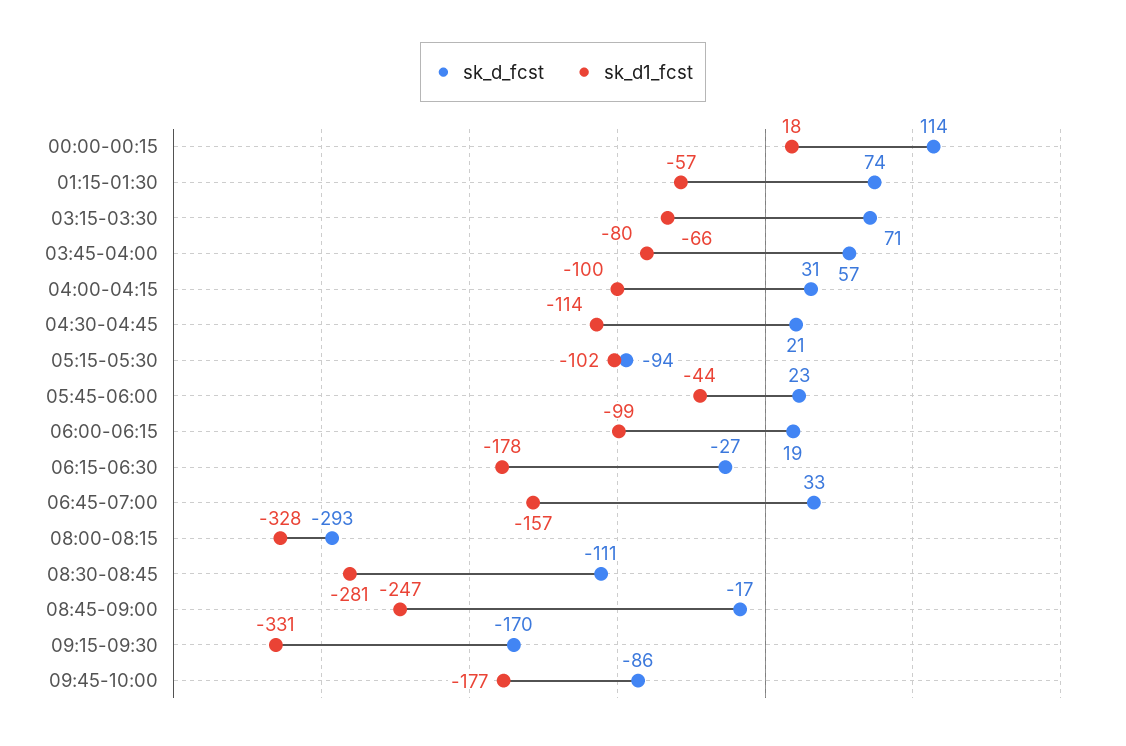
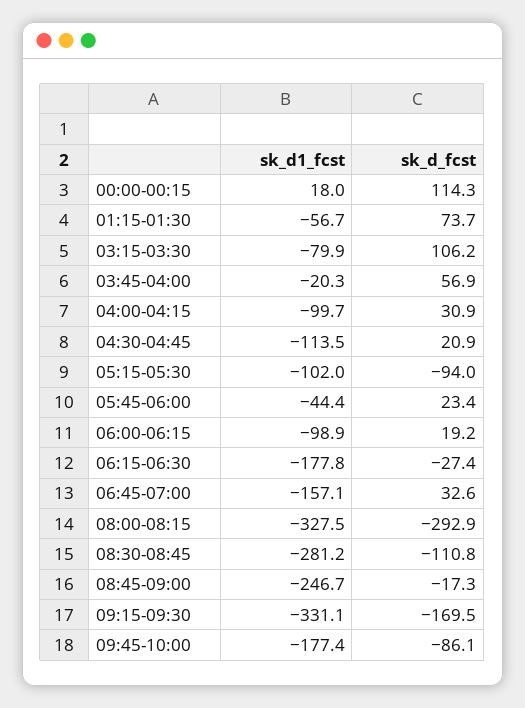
  {
    "sk_d_fcst": {
      "00:00-00:15": 114.3,
      "01:15-01:30": 73.7,
-     "03:15-03:30": 71,
+     "03:15-03:30": 106.2,
      "03:45-04:00": 56.9,
      "04:00-04:15": 30.9,
      "04:30-04:45": 20.9,
      "05:15-05:30": -94,
      "05:45-06:00": 23.4,
      "06:00-06:15": 19.2,
      "06:15-06:30": -27.4,
      "06:45-07:00": 32.6,
      "08:00-08:15": -292.9,
      "08:30-08:45": -110.8,
      "08:45-09:00": -17.3,
      "09:15-09:30": -169.5,
      "09:45-10:00": -86.1
    },
    "sk_d1_fcst": {
      "00:00-00:15": 18,
      "01:15-01:30": -56.7,
-     "03:15-03:30": -66,
+     "03:15-03:30": -79.9,
-     "03:45-04:00": -80,
+     "03:45-04:00": -20.3,
      "04:00-04:15": -99.7,
      "04:30-04:45": -113.5,
      "05:15-05:30": -102,
      "05:45-06:00": -44.4,
      "06:00-06:15": -98.9,
      "06:15-06:30": -177.8,
      "06:45-07:00": -157.1,
      "08:00-08:15": -327.5,
      "08:30-08:45": -281.2,
      "08:45-09:00": -246.7,
      "09:15-09:30": -331.1,
      "09:45-10:00": -177.4
    }
  }

